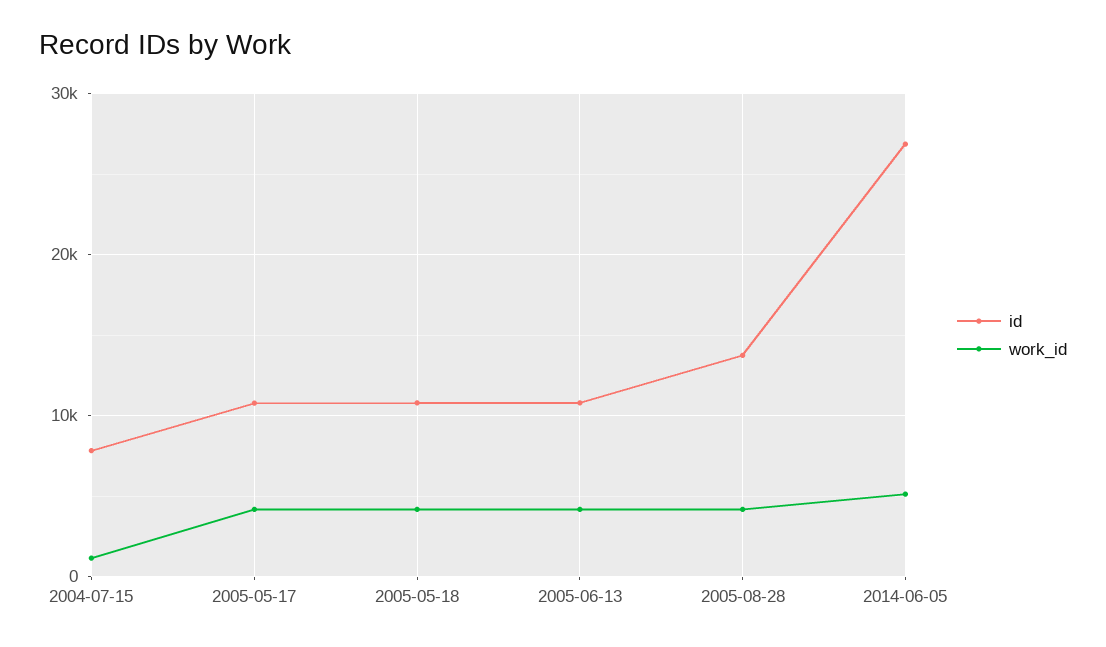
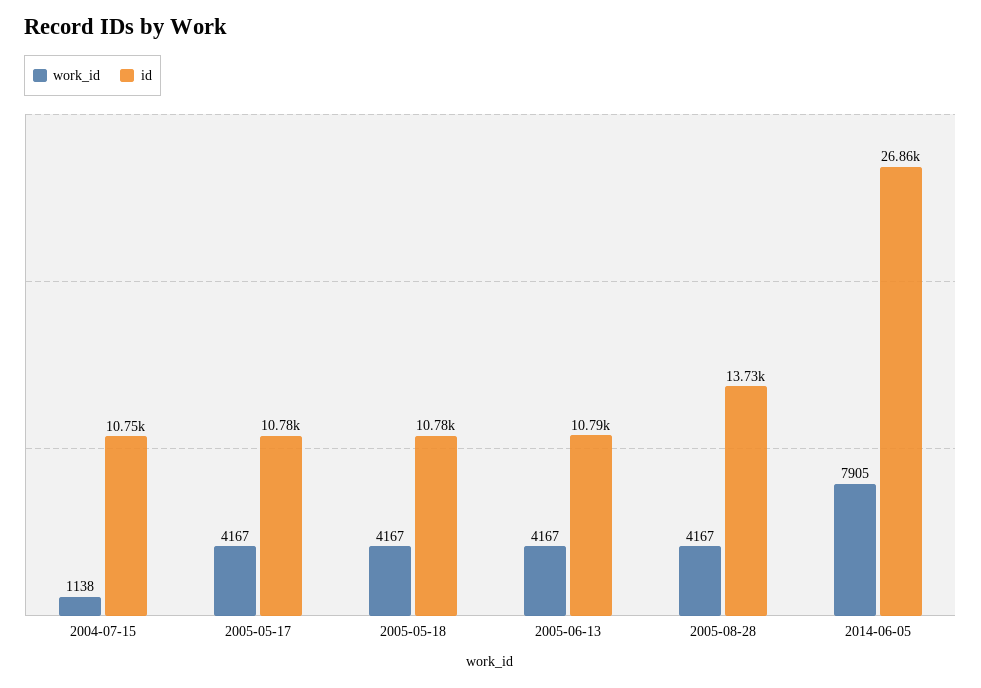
  {
    "id": {
-     "2004-07-15": 8000,
+     "2004-07-15": 10750,
      "2005-05-17": 10780,
      "2005-05-18": 10780,
      "2005-06-13": 10790,
      "2005-08-28": 13730,
      "2014-06-05": 26860
    },
    "work_id": {
      "2004-07-15": 1138,
      "2005-05-17": 4167,
      "2005-05-18": 4167,
      "2005-06-13": 4167,
      "2005-08-28": 4167,
-     "2014-06-05": 5000
+     "2014-06-05": 7905
    }
  }

